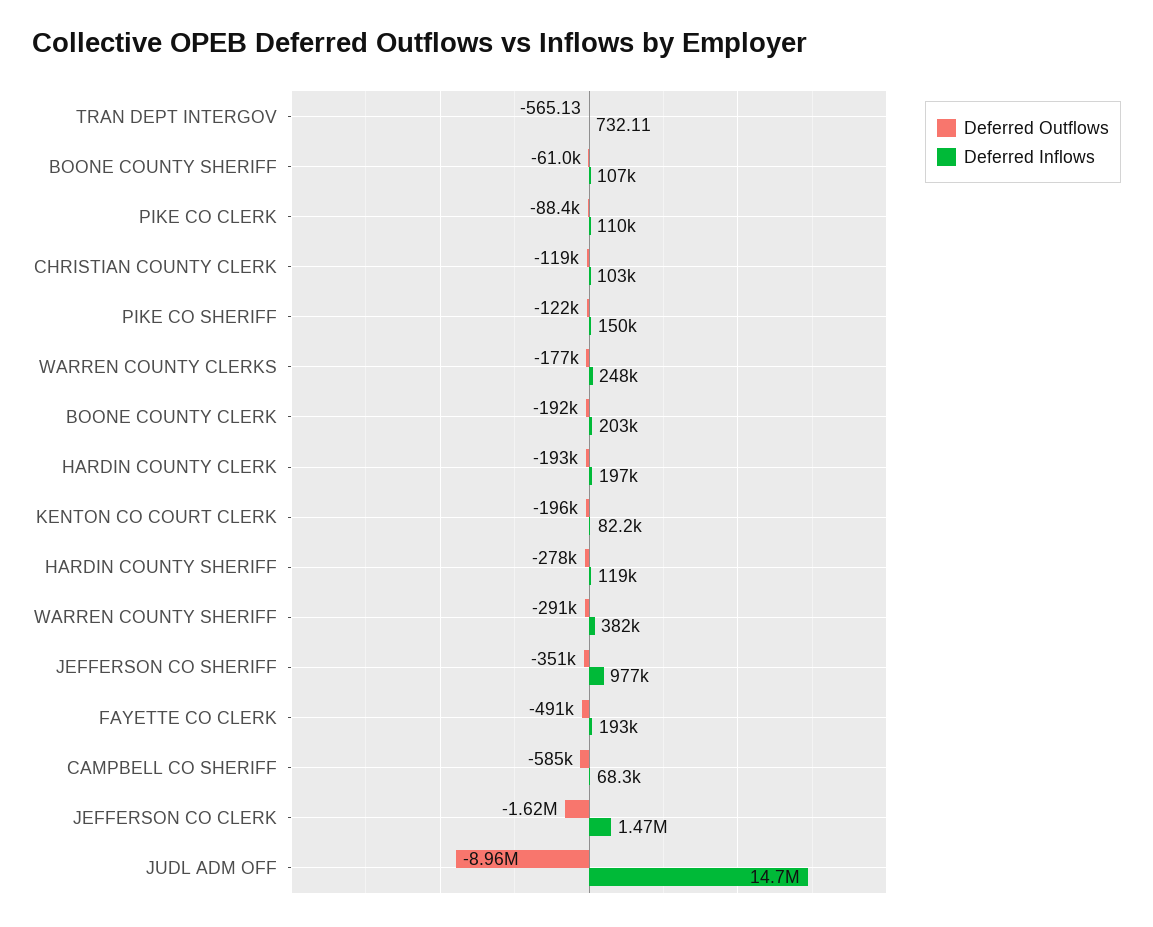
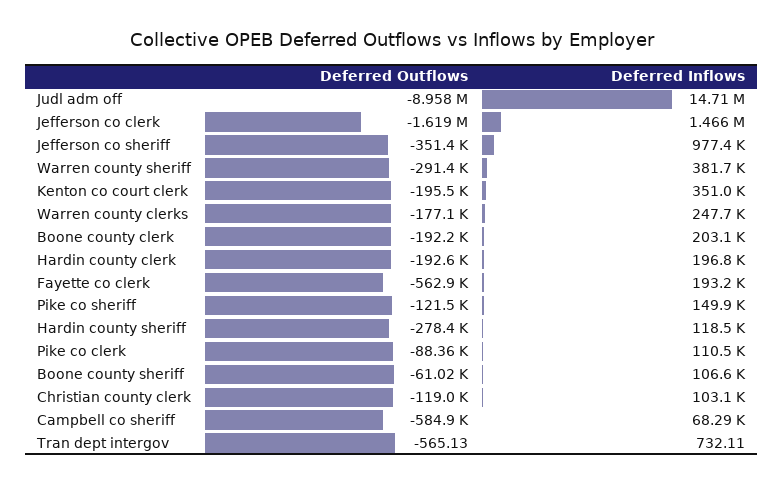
  {
    "Deferred Outflows": {
      "TRAN DEPT INTERGOV": -565.13,
      "BOONE COUNTY SHERIFF": -61020,
      "PIKE CO CLERK": -88360,
      "CHRISTIAN COUNTY CLERK": -119000,
      "PIKE CO SHERIFF": -121500,
      "WARREN COUNTY CLERKS": -177100,
      "BOONE COUNTY CLERK": -192200,
      "HARDIN COUNTY CLERK": -192600,
      "KENTON CO COURT CLERK": -195500,
      "HARDIN COUNTY SHERIFF": -278400,
      "WARREN COUNTY SHERIFF": -291400,
      "JEFFERSON CO SHERIFF": -351400,
-     "FAYETTE CO CLERK": -491000,
+     "FAYETTE CO CLERK": -562900,
      "CAMPBELL CO SHERIFF": -584900,
      "JEFFERSON CO CLERK": -1619000,
      "JUDL ADM OFF": -8958000
    },
    "Deferred Inflows": {
      "TRAN DEPT INTERGOV": 732.11,
      "BOONE COUNTY SHERIFF": 106600,
      "PIKE CO CLERK": 110500,
      "CHRISTIAN COUNTY CLERK": 103100,
      "PIKE CO SHERIFF": 149900,
      "WARREN COUNTY CLERKS": 247700,
      "BOONE COUNTY CLERK": 203100,
      "HARDIN COUNTY CLERK": 196800,
-     "KENTON CO COURT CLERK": 82200,
+     "KENTON CO COURT CLERK": 351000,
      "HARDIN COUNTY SHERIFF": 118500,
      "WARREN COUNTY SHERIFF": 381700,
      "JEFFERSON CO SHERIFF": 977400,
      "FAYETTE CO CLERK": 193200,
      "CAMPBELL CO SHERIFF": 68290,
      "JEFFERSON CO CLERK": 1466000,
      "JUDL ADM OFF": 14710000
    }
  }

